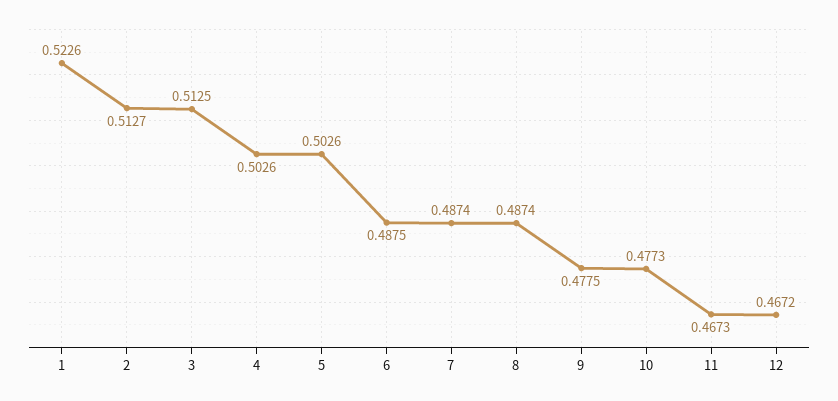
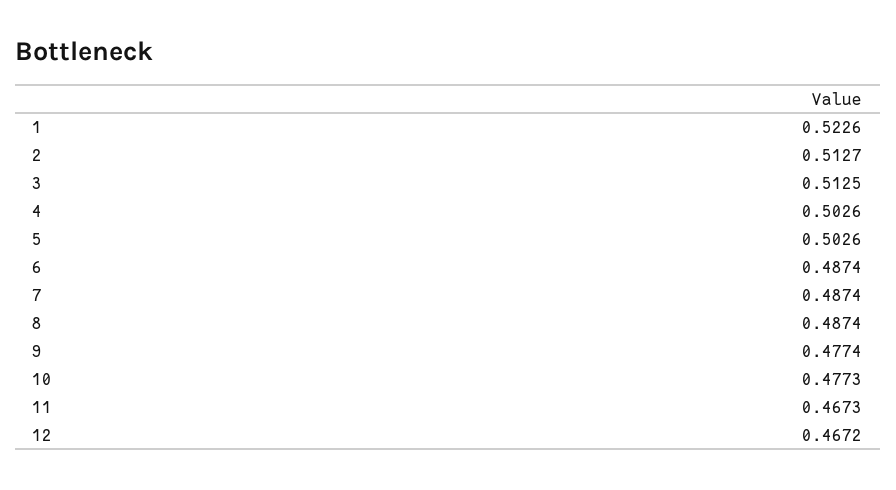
  {
    "1": 0.5226,
    "2": 0.5127,
    "3": 0.5125,
    "4": 0.5026,
    "5": 0.5026,
-   "6": 0.4875,
+   "6": 0.4874,
    "7": 0.4874,
    "8": 0.4874,
-   "9": 0.4775,
+   "9": 0.4774,
    "10": 0.4773,
    "11": 0.4673,
    "12": 0.4672
  }

